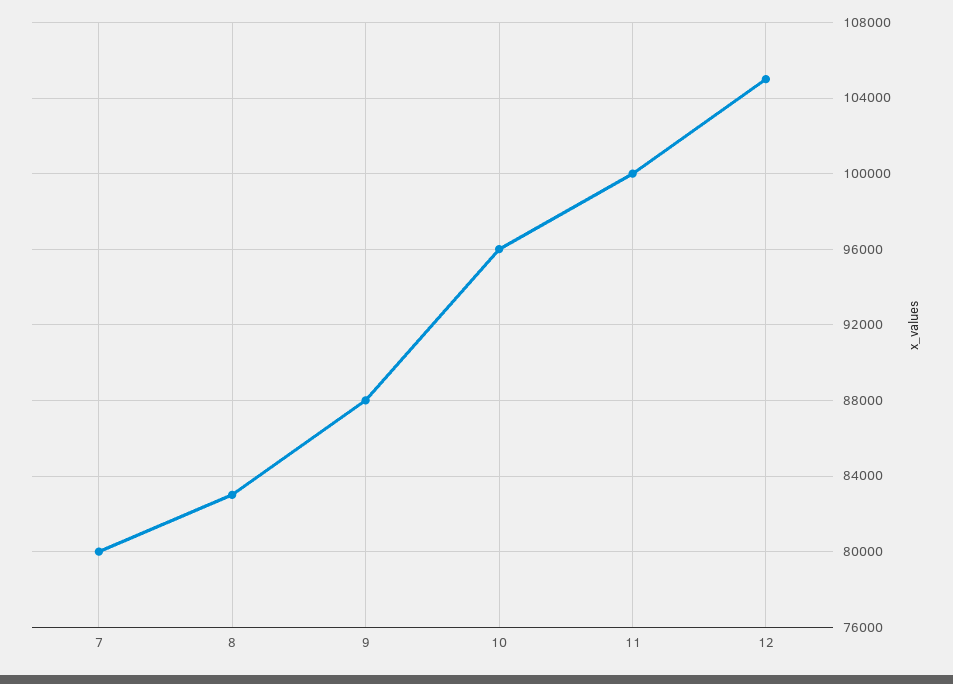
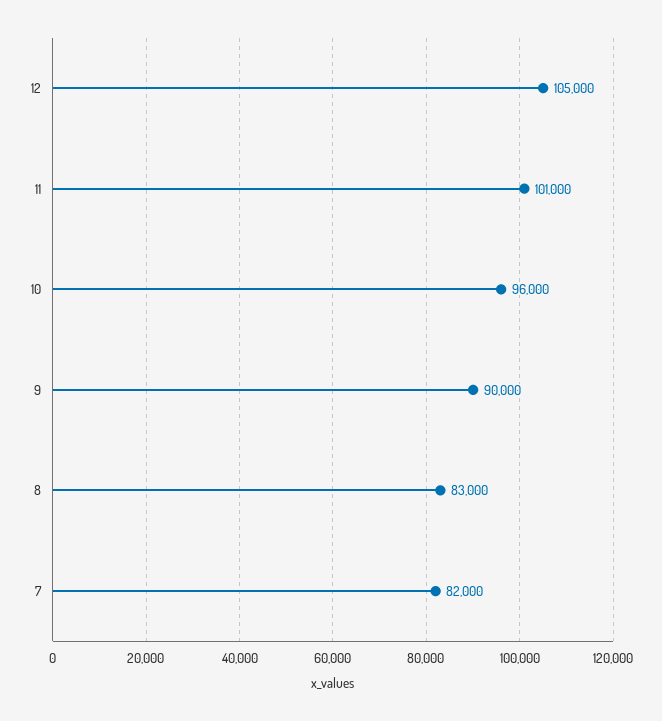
  {
-   "7": 80000,
+   "7": 82000,
    "8": 83000,
-   "9": 88000,
+   "9": 90000,
    "10": 96000,
-   "11": 100000,
+   "11": 101000,
    "12": 105000
  }

